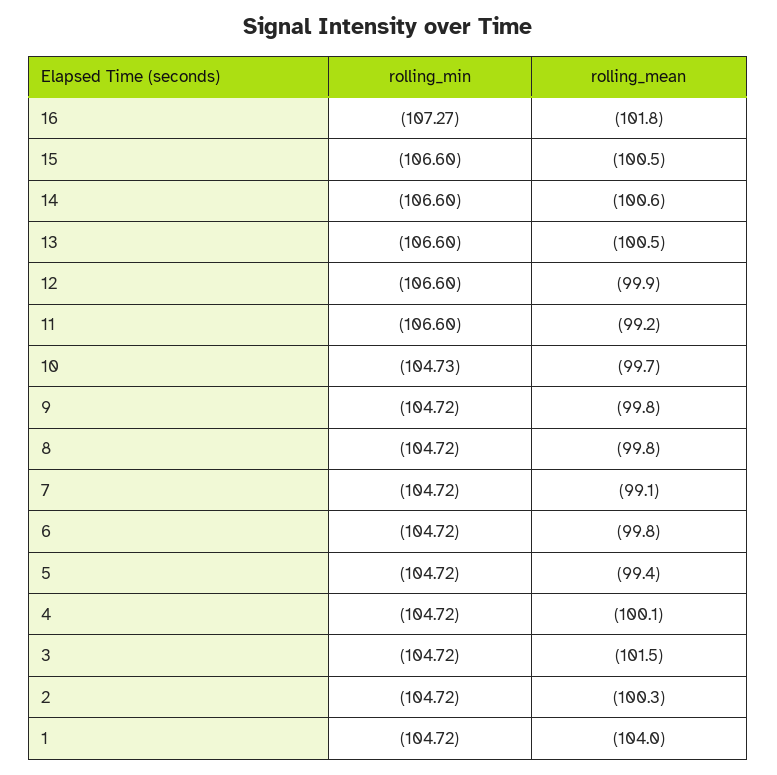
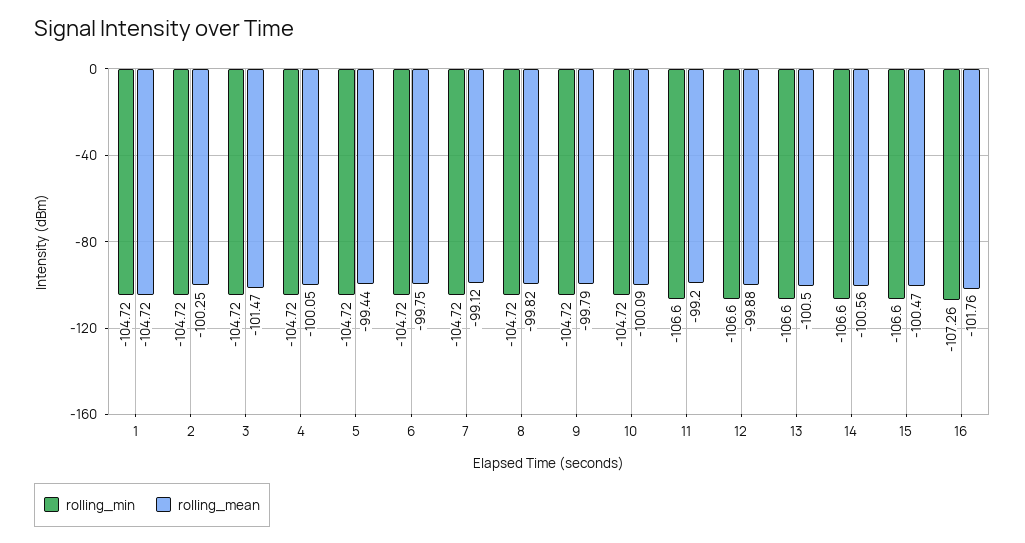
  {
    "rolling_min": {
-     "16": -107.27,
+     "16": -107.26,
      "15": -106.6,
      "14": -106.6,
      "13": -106.6,
      "12": -106.6,
      "11": -106.6,
-     "10": -104.73,
+     "10": -104.72,
      "9": -104.72,
      "8": -104.72,
      "7": -104.72,
      "6": -104.72,
      "5": -104.72,
      "4": -104.72,
      "3": -104.72,
      "2": -104.72,
      "1": -104.72
    },
    "rolling_mean": {
      "16": -101.76,
      "15": -100.47,
      "14": -100.56,
      "13": -100.5,
      "12": -99.88,
      "11": -99.2,
-     "10": -99.7,
+     "10": -100.09,
      "9": -99.79,
      "8": -99.82,
      "7": -99.12,
      "6": -99.75,
      "5": -99.44,
      "4": -100.05,
      "3": -101.47,
      "2": -100.25,
-     "1": -104
+     "1": -104.72
    }
  }

